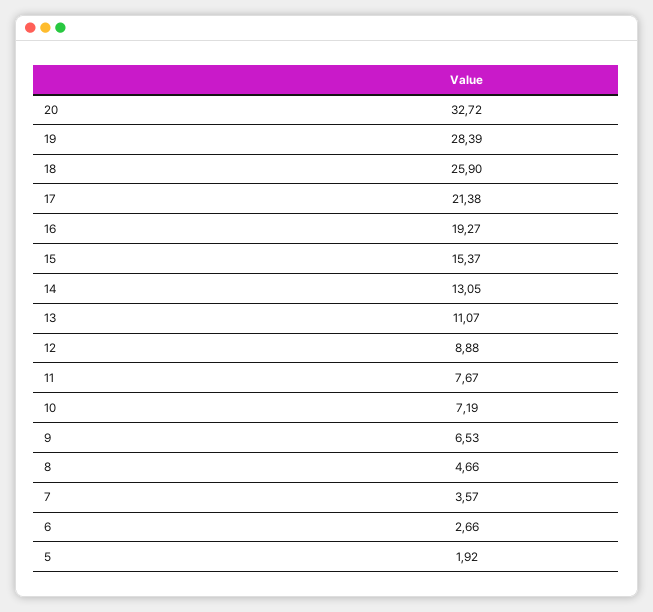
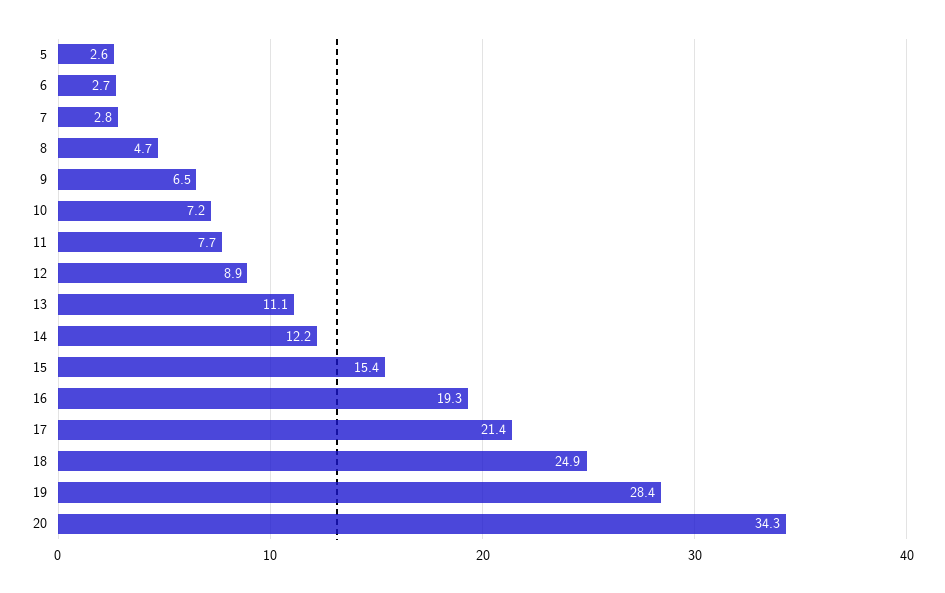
  {
-   "20": 32.72,
+   "20": 34.3,
    "19": 28.39,
-   "18": 25.9,
+   "18": 24.9,
    "17": 21.38,
    "16": 19.27,
    "15": 15.37,
-   "14": 13.05,
+   "14": 12.2,
    "13": 11.07,
    "12": 8.88,
    "11": 7.67,
    "10": 7.19,
    "9": 6.53,
    "8": 4.66,
-   "7": 3.57,
+   "7": 2.8,
    "6": 2.66,
-   "5": 1.92
+   "5": 2.6
  }

